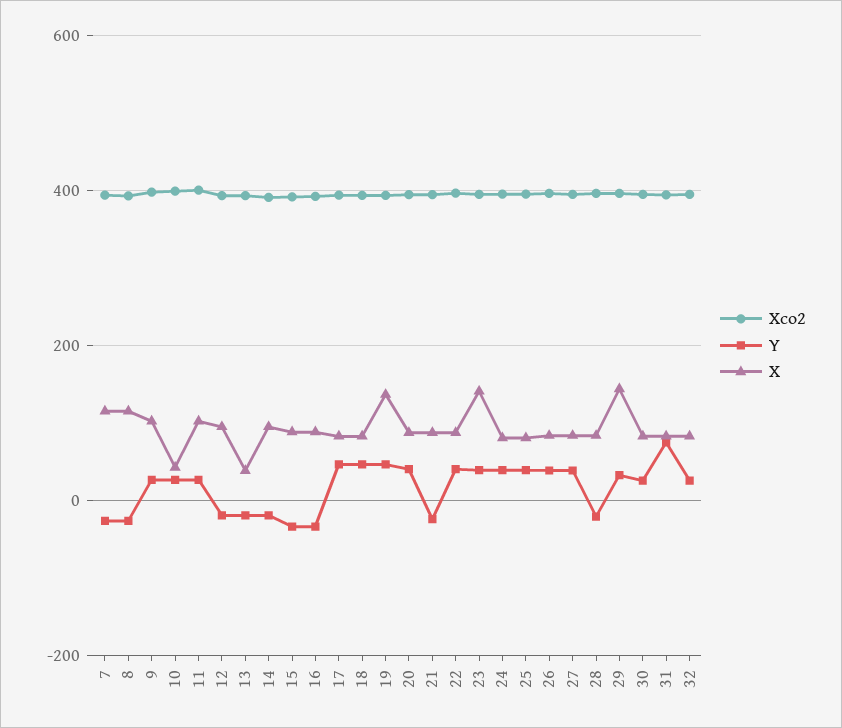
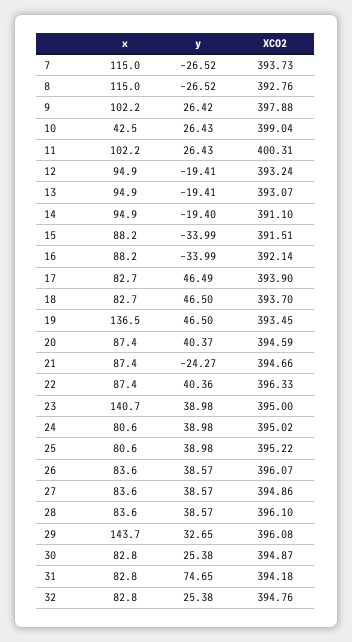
  {
    "Xco2": {
      "7": 393.73,
      "8": 392.76,
      "9": 397.88,
      "10": 399.04,
      "11": 400.31,
      "12": 393.24,
      "13": 393.07,
      "14": 391.1,
      "15": 391.51,
      "16": 392.14,
      "17": 393.9,
      "18": 393.7,
      "19": 393.45,
      "20": 394.59,
      "21": 394.66,
      "22": 396.33,
      "23": 395,
      "24": 395.02,
      "25": 395.22,
      "26": 396.07,
      "27": 394.86,
      "28": 396.1,
      "29": 396.08,
      "30": 394.87,
      "31": 394.18,
      "32": 394.76
    },
    "Y": {
      "7": -26.52,
      "8": -26.52,
      "9": 26.42,
      "10": 26.43,
      "11": 26.43,
      "12": -19.41,
      "13": -19.41,
      "14": -19.4,
      "15": -33.99,
      "16": -33.99,
      "17": 46.49,
      "18": 46.5,
      "19": 46.5,
      "20": 40.37,
      "21": -24.27,
      "22": 40.36,
      "23": 38.98,
      "24": 38.98,
      "25": 38.98,
      "26": 38.57,
      "27": 38.57,
-     "28": -20,
+     "28": 38.57,
      "29": 32.65,
      "30": 25.38,
      "31": 74.65,
      "32": 25.38
    },
    "X": {
      "7": 115,
      "8": 115,
      "9": 102.2,
      "10": 42.5,
      "11": 102.2,
      "12": 94.9,
-     "13": 40,
+     "13": 94.9,
      "14": 94.9,
      "15": 88.2,
      "16": 88.2,
      "17": 82.7,
      "18": 82.7,
      "19": 136.5,
      "20": 87.4,
      "21": 87.4,
      "22": 87.4,
      "23": 140.7,
      "24": 80.6,
      "25": 80.6,
      "26": 83.6,
      "27": 83.6,
      "28": 83.6,
      "29": 143.7,
      "30": 82.8,
      "31": 82.8,
      "32": 82.8
    }
  }

